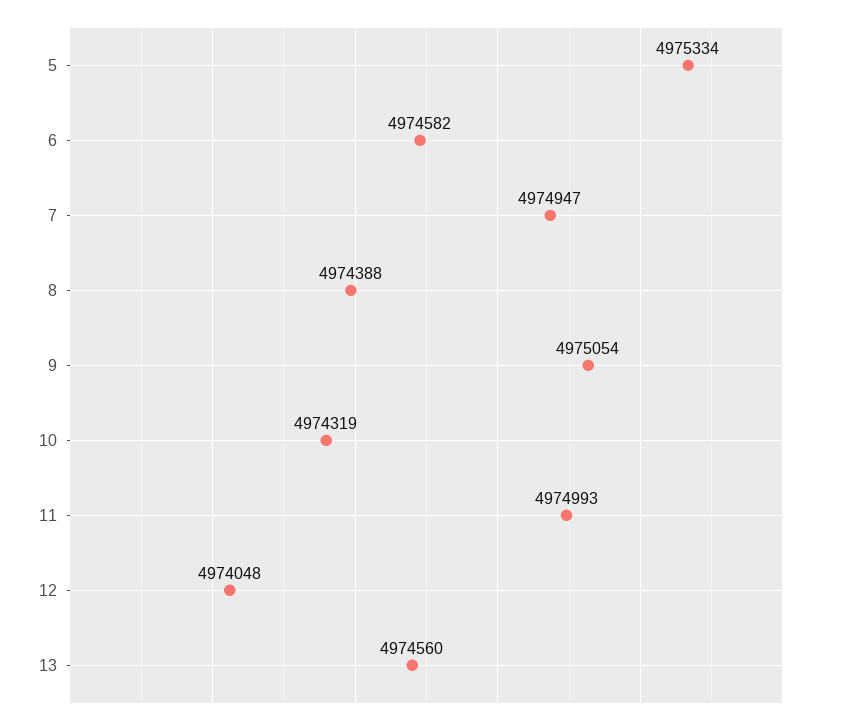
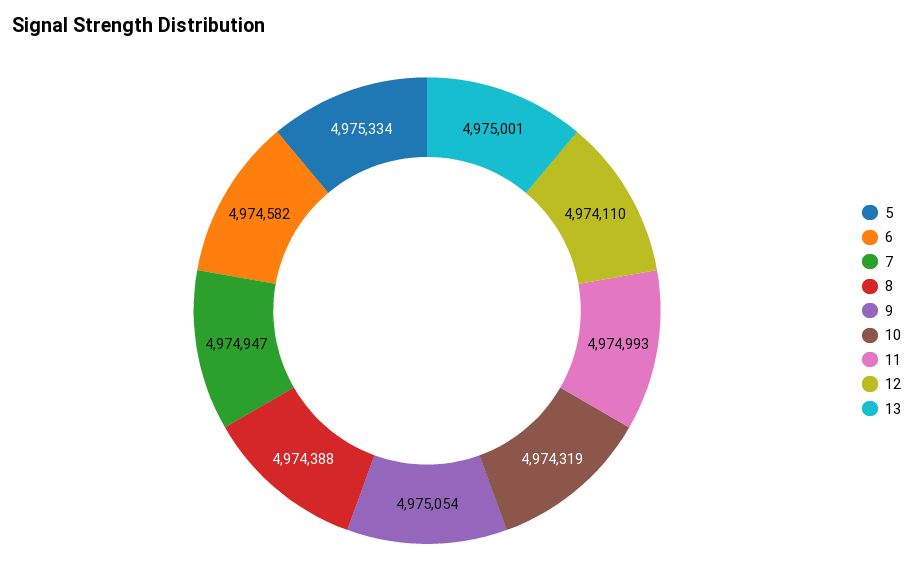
  {
    "5": 4975334,
    "6": 4974582,
    "7": 4974947,
    "8": 4974388,
    "9": 4975054,
    "10": 4974319,
    "11": 4974993,
-   "12": 4974048,
+   "12": 4974110,
-   "13": 4974560
+   "13": 4975001
  }

